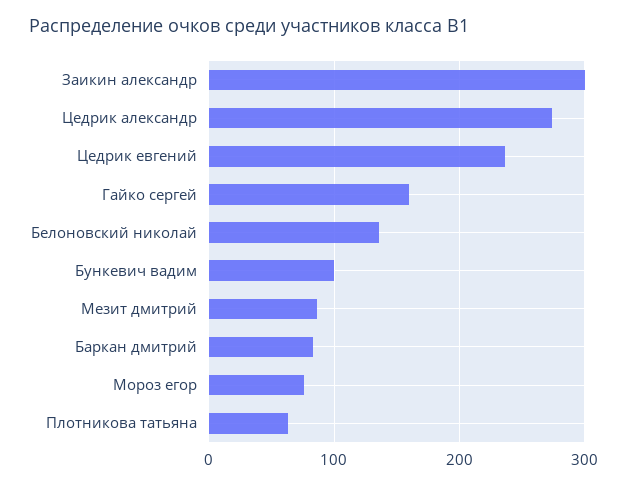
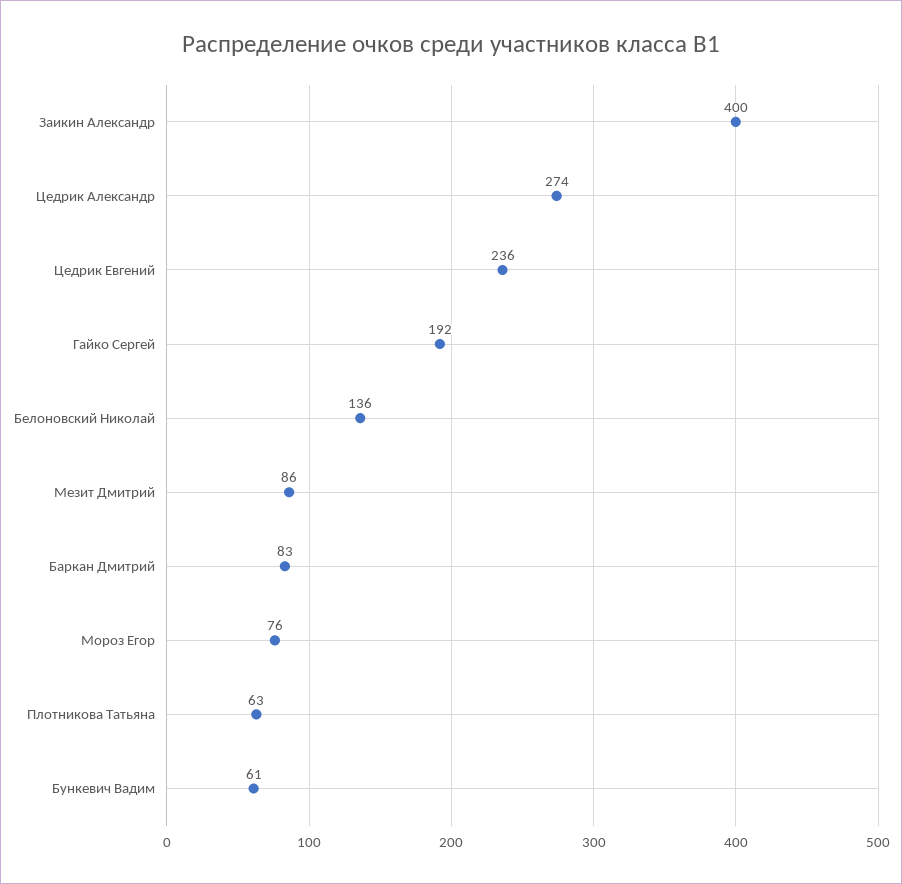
  {
-   "Заикин александр": 300,
+   "Заикин александр": 400,
    "Цедрик александр": 274,
    "Цедрик евгений": 236,
-   "Гайко сергей": 160,
+   "Гайко сергей": 192,
    "Белоновский николай": 136,
-   "Бункевич вадим": 100,
+   "Бункевич вадим": 61,
    "Мезит дмитрий": 86,
    "Баркан дмитрий": 83,
    "Мороз егор": 76,
    "Плотникова татьяна": 63
  }

